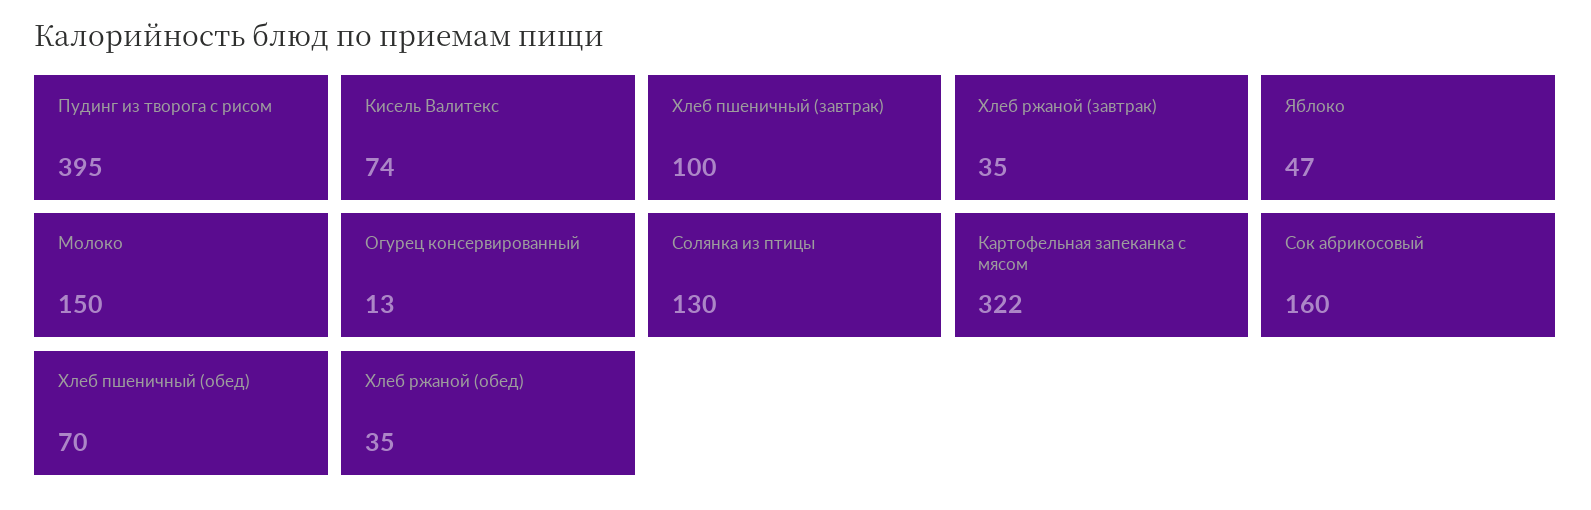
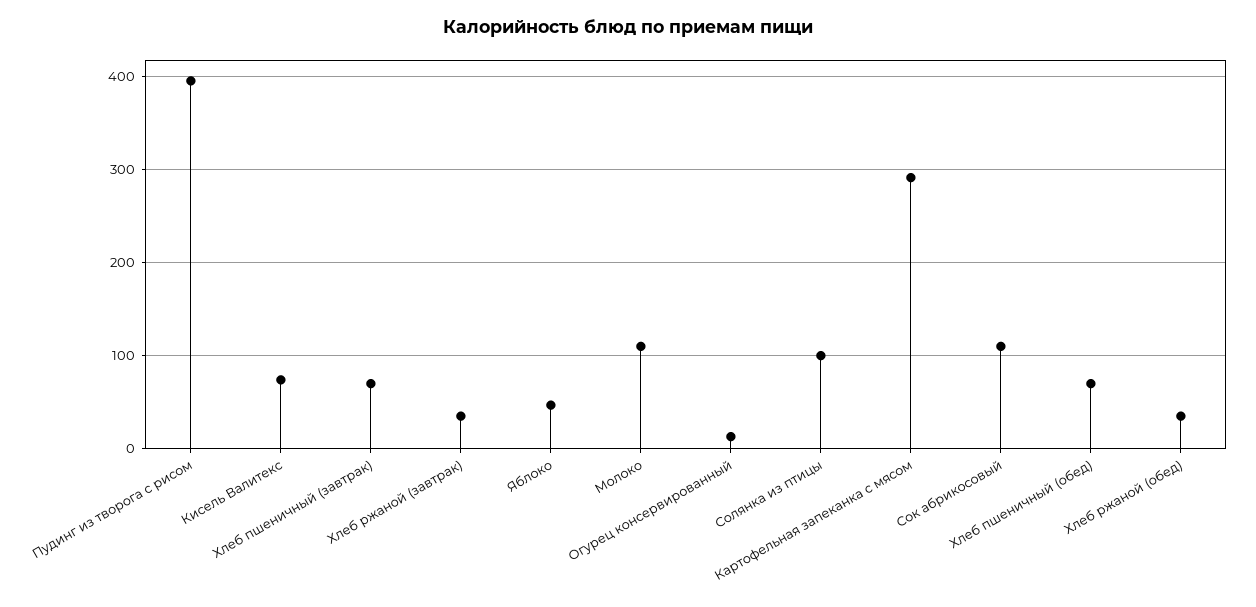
  {
    "Пудинг из творога с рисом": 395,
    "Кисель Валитекс": 74,
-   "Хлеб пшеничный (завтрак)": 100,
+   "Хлеб пшеничный (завтрак)": 70,
    "Хлеб ржаной (завтрак)": 35,
    "Яблоко": 47,
-   "Молоко": 150,
+   "Молоко": 110,
    "Огурец консервированный": 13,
-   "Солянка из птицы": 130,
+   "Солянка из птицы": 100,
-   "Картофельная запеканка с мясом": 322,
+   "Картофельная запеканка с мясом": 290,
-   "Сок абрикосовый": 160,
+   "Сок абрикосовый": 110,
    "Хлеб пшеничный (обед)": 70,
    "Хлеб ржаной (обед)": 35
  }

